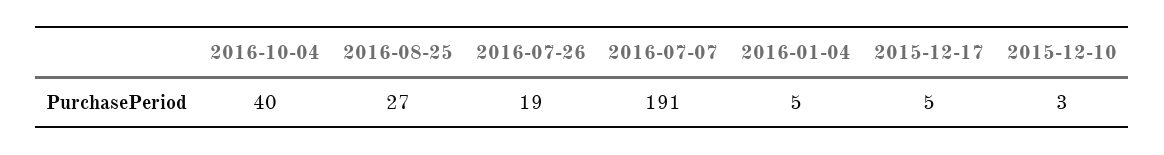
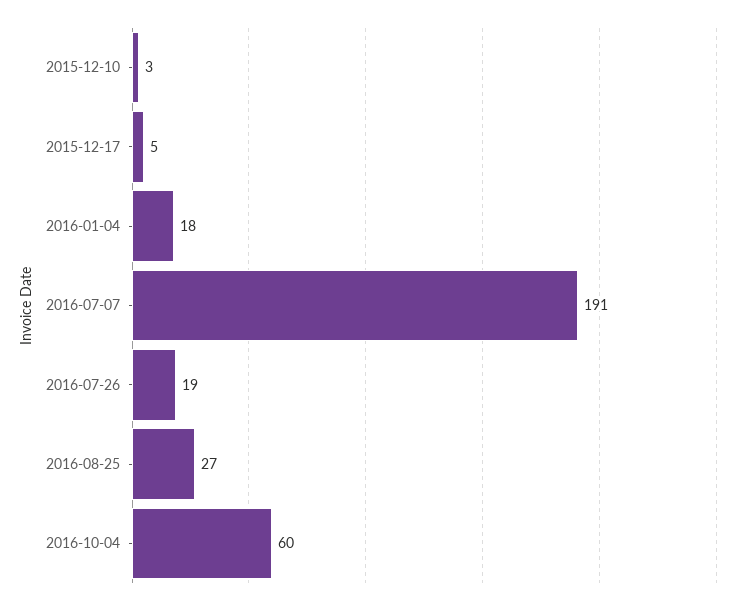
  {
-   "2016-10-04": 40,
+   "2016-10-04": 60,
    "2016-08-25": 27,
    "2016-07-26": 19,
    "2016-07-07": 191,
-   "2016-01-04": 5,
+   "2016-01-04": 18,
    "2015-12-17": 5,
    "2015-12-10": 3
  }

